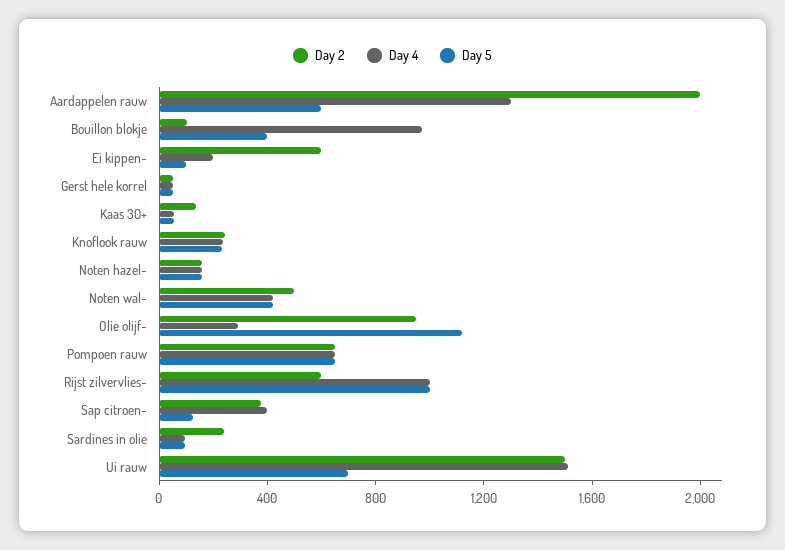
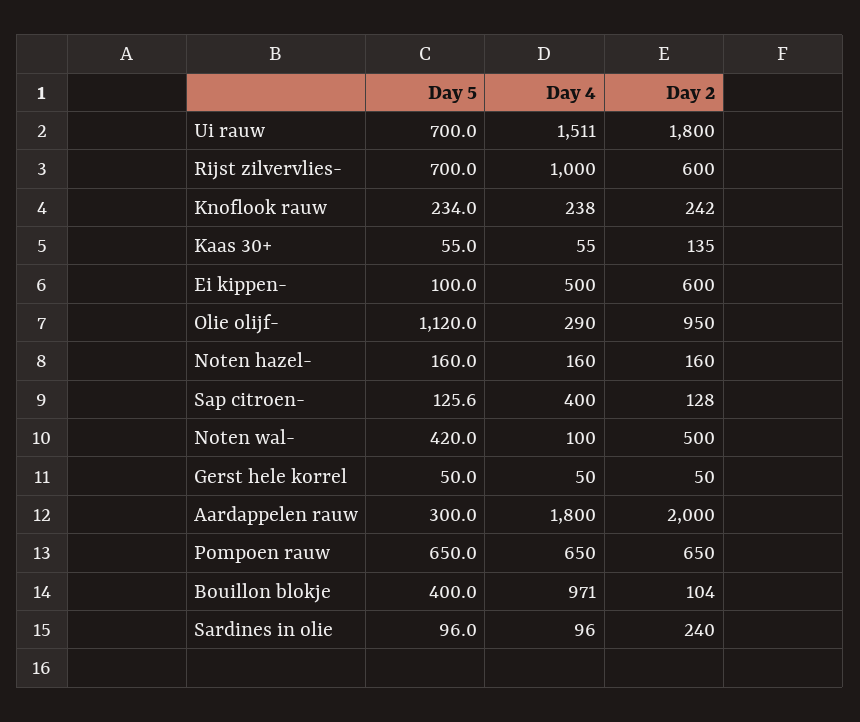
  {
    "Day 2": {
      "Aardappelen rauw": 2000,
      "Bouillon blokje": 104,
      "Ei kippen-": 600,
      "Gerst hele korrel": 50,
      "Kaas 30+": 135,
      "Knoflook rauw": 242,
      "Noten hazel-": 160,
      "Noten wal-": 500,
      "Olie olijf-": 950,
      "Pompoen rauw": 650,
      "Rijst zilvervlies-": 600,
-     "Sap citroen-": 400,
+     "Sap citroen-": 128,
      "Sardines in olie": 240,
-     "Ui rauw": 1500
+     "Ui rauw": 1800
    },
    "Day 4": {
-     "Aardappelen rauw": 1300,
+     "Aardappelen rauw": 1800,
      "Bouillon blokje": 971,
-     "Ei kippen-": 200,
+     "Ei kippen-": 500,
      "Gerst hele korrel": 50,
      "Kaas 30+": 55,
      "Knoflook rauw": 238,
      "Noten hazel-": 160,
-     "Noten wal-": 400,
+     "Noten wal-": 100,
      "Olie olijf-": 290,
      "Pompoen rauw": 650,
      "Rijst zilvervlies-": 1000,
      "Sap citroen-": 400,
      "Sardines in olie": 96,
      "Ui rauw": 1511
    },
    "Day 5": {
-     "Aardappelen rauw": 600,
+     "Aardappelen rauw": 300,
      "Bouillon blokje": 400,
      "Ei kippen-": 100,
      "Gerst hele korrel": 50,
      "Kaas 30+": 55,
      "Knoflook rauw": 234,
      "Noten hazel-": 160,
      "Noten wal-": 420,
      "Olie olijf-": 1120,
      "Pompoen rauw": 650,
-     "Rijst zilvervlies-": 1000,
+     "Rijst zilvervlies-": 700,
      "Sap citroen-": 125.6,
      "Sardines in olie": 96,
      "Ui rauw": 700
    }
  }

